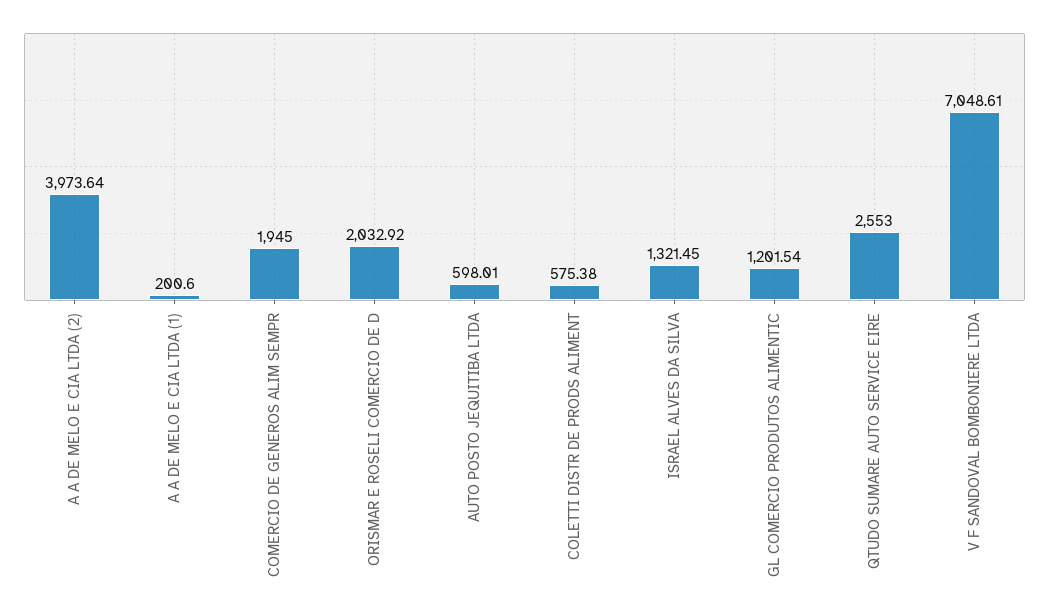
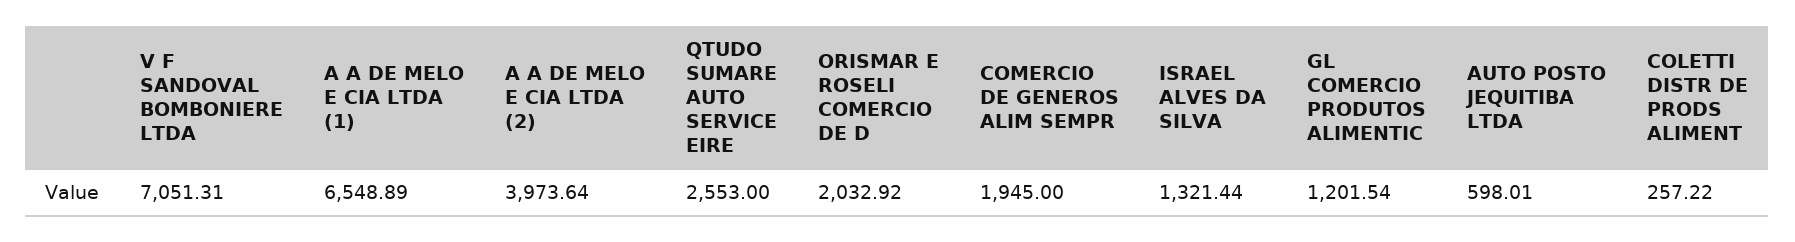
  {
    "A A DE MELO E CIA LTDA (2)": 3973.64,
-   "A A DE MELO E CIA LTDA (1)": 200.6,
+   "A A DE MELO E CIA LTDA (1)": 6548.89,
    "COMERCIO DE GENEROS ALIM SEMPR": 1945,
    "ORISMAR E ROSELI COMERCIO DE D": 2032.92,
    "AUTO POSTO JEQUITIBA LTDA": 598.01,
-   "COLETTI DISTR DE PRODS ALIMENT": 575.38,
+   "COLETTI DISTR DE PRODS ALIMENT": 257.22,
-   "ISRAEL ALVES DA SILVA": 1321.45,
+   "ISRAEL ALVES DA SILVA": 1321.44,
    "GL COMERCIO PRODUTOS ALIMENTIC": 1201.54,
    "QTUDO SUMARE AUTO SERVICE EIRE": 2553,
-   "V F SANDOVAL BOMBONIERE LTDA": 7048.61
+   "V F SANDOVAL BOMBONIERE LTDA": 7051.31
  }

